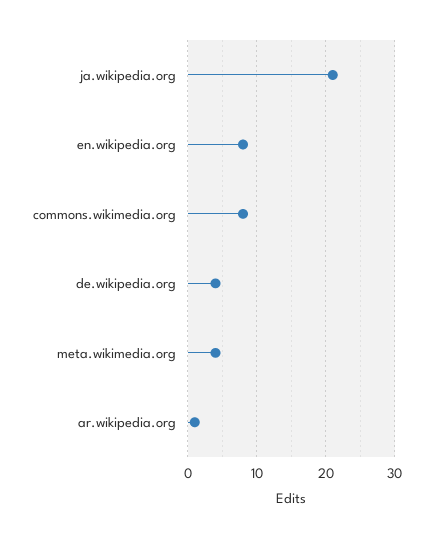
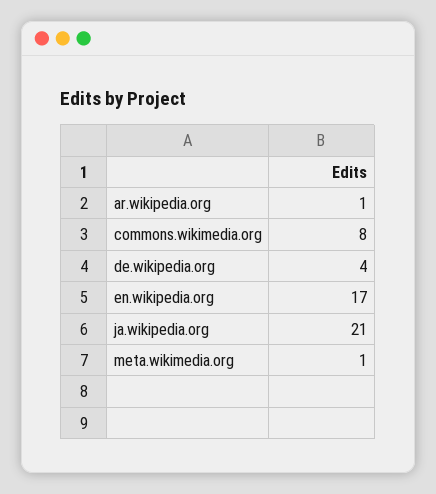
  {
    "ja.wikipedia.org": 21,
-   "en.wikipedia.org": 8,
+   "en.wikipedia.org": 17,
    "commons.wikimedia.org": 8,
    "de.wikipedia.org": 4,
-   "meta.wikimedia.org": 4,
+   "meta.wikimedia.org": 1,
    "ar.wikipedia.org": 1
  }

